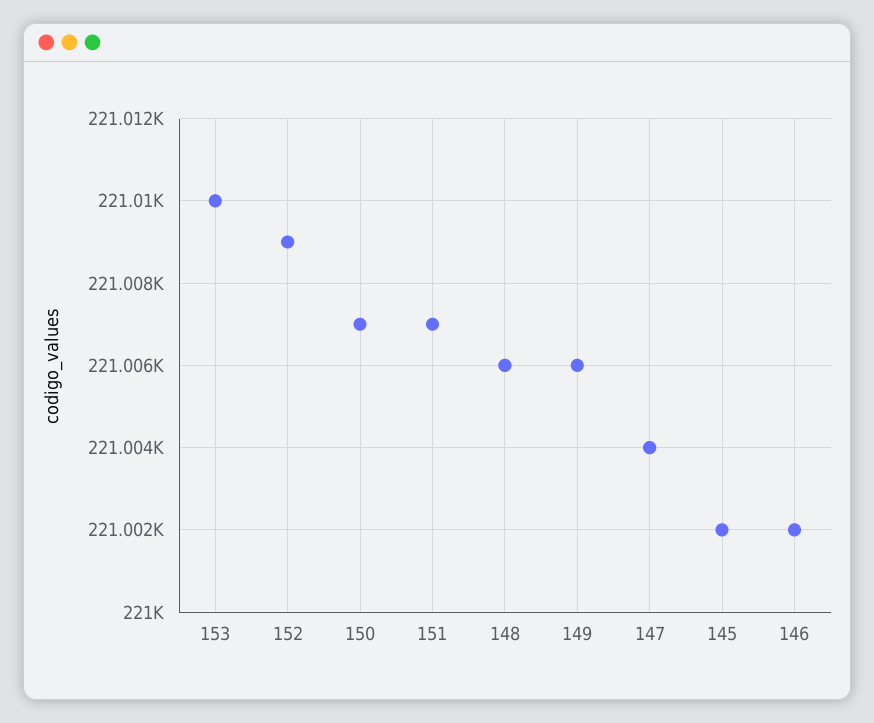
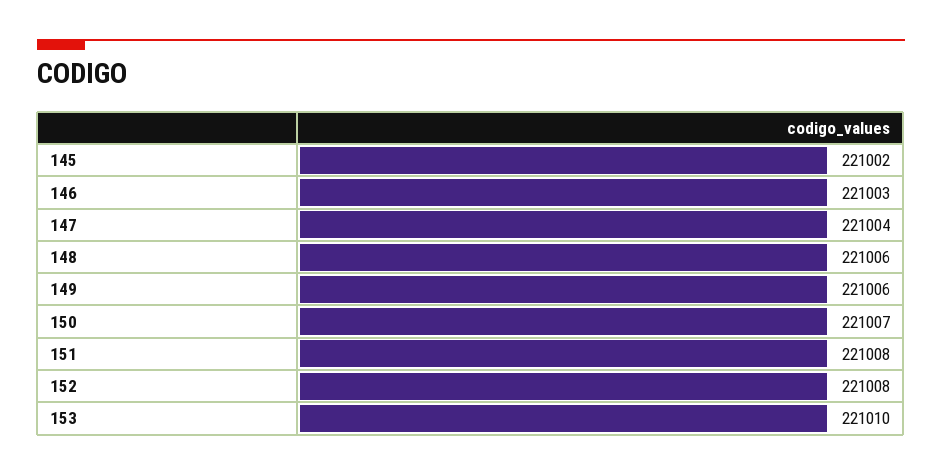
  {
    "153": 221010,
-   "152": 221009,
+   "152": 221008,
    "150": 221007,
-   "151": 221007,
+   "151": 221008,
    "148": 221006,
    "149": 221006,
    "147": 221004,
    "145": 221002,
-   "146": 221002
+   "146": 221003
  }

